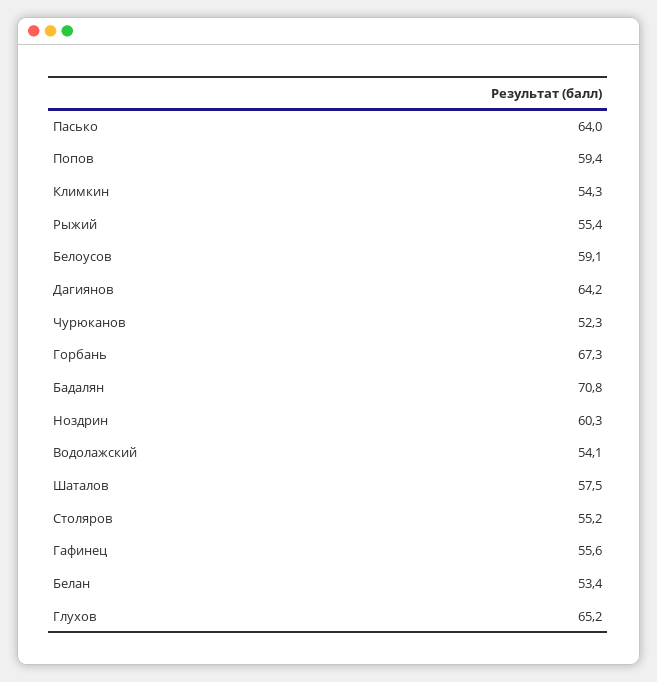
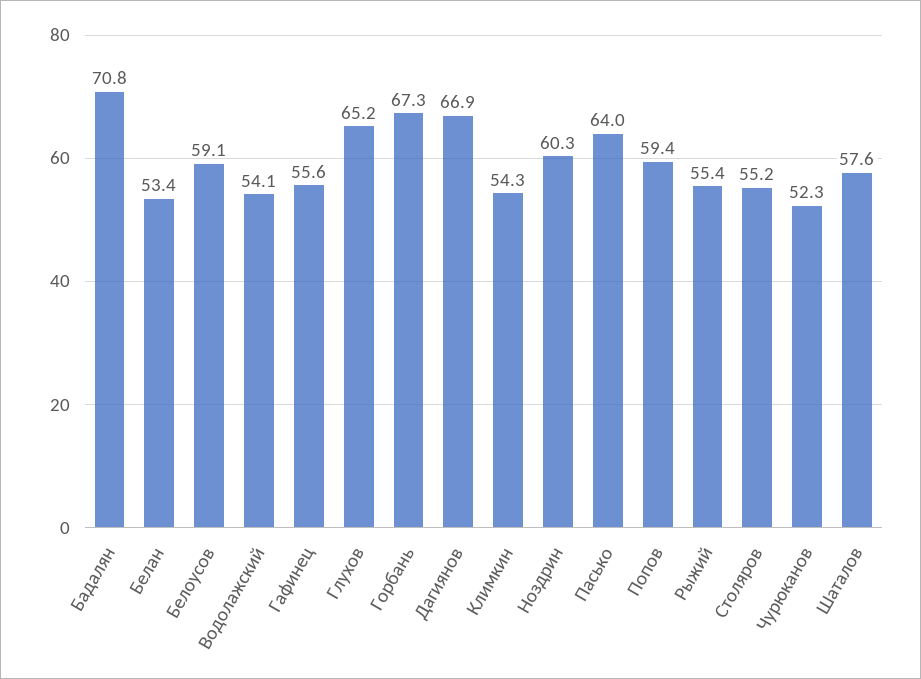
  {
    "Пасько": 64,
    "Попов": 59.4,
    "Климкин": 54.3,
    "Рыжий": 55.4,
    "Белоусов": 59.1,
-   "Дагиянов": 64.2,
+   "Дагиянов": 66.9,
    "Чурюканов": 52.3,
    "Горбань": 67.3,
    "Бадалян": 70.8,
    "Ноздрин": 60.3,
    "Водолажский": 54.1,
-   "Шаталов": 57.5,
+   "Шаталов": 57.6,
    "Столяров": 55.2,
    "Гафинец": 55.6,
    "Белан": 53.4,
    "Глухов": 65.2
  }

